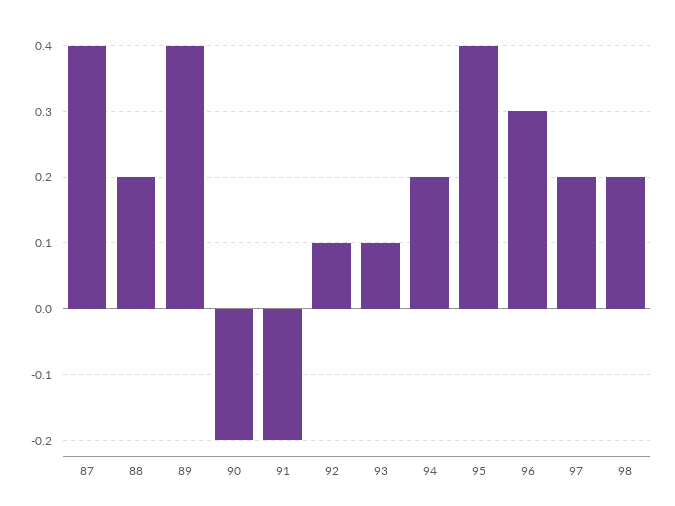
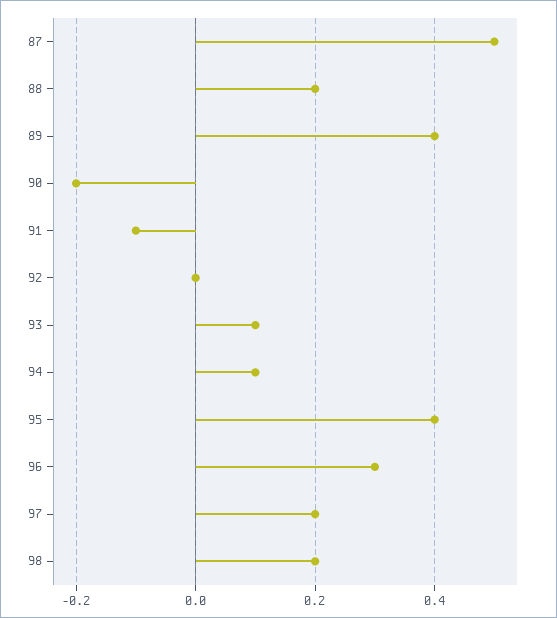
  {
-   "87": 0.4,
+   "87": 0.5,
    "88": 0.2,
    "89": 0.4,
    "90": -0.2,
-   "91": -0.2,
+   "91": -0.1,
-   "92": 0.1,
+   "92": 0,
    "93": 0.1,
-   "94": 0.2,
+   "94": 0.1,
    "95": 0.4,
    "96": 0.3,
    "97": 0.2,
    "98": 0.2
  }

